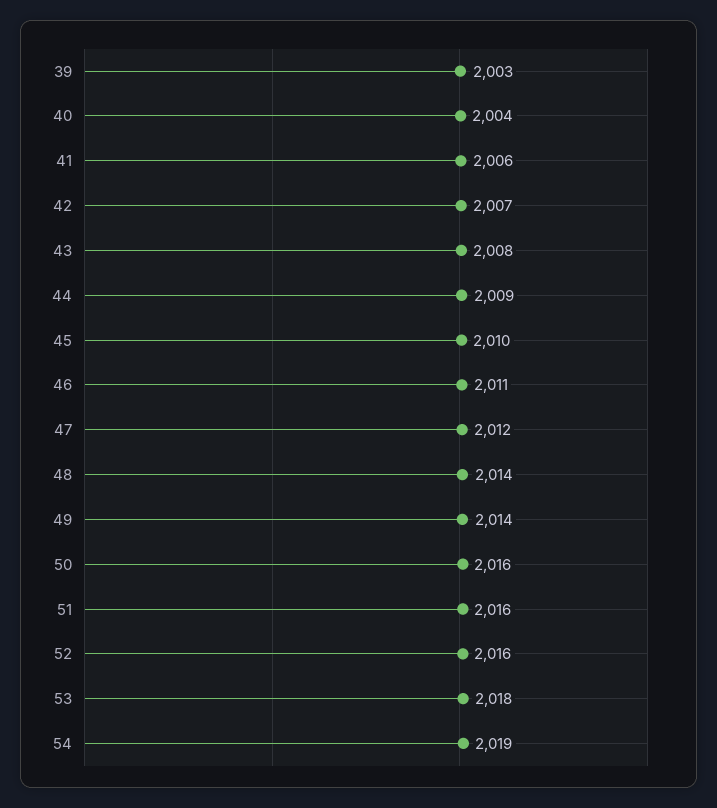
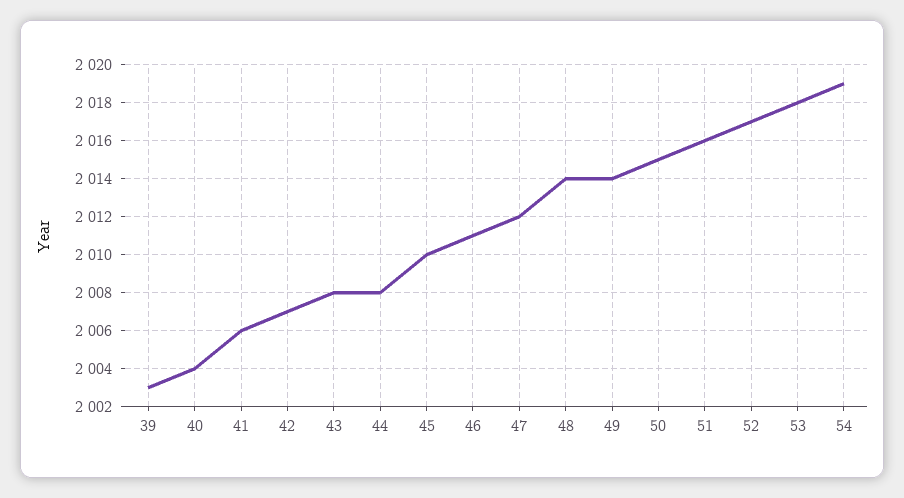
  {
    "39": 2003,
    "40": 2004,
    "41": 2006,
    "42": 2007,
    "43": 2008,
-   "44": 2009,
+   "44": 2008,
    "45": 2010,
    "46": 2011,
    "47": 2012,
    "48": 2014,
    "49": 2014,
-   "50": 2016,
+   "50": 2015,
    "51": 2016,
-   "52": 2016,
+   "52": 2017,
    "53": 2018,
    "54": 2019
  }

